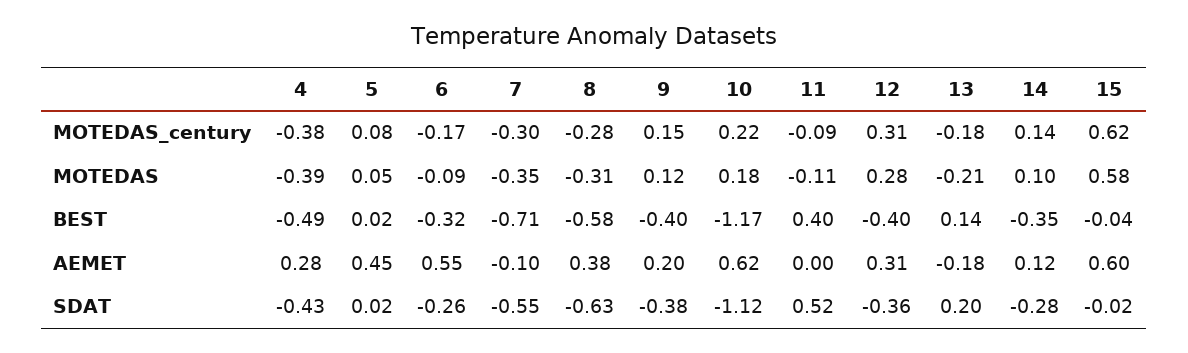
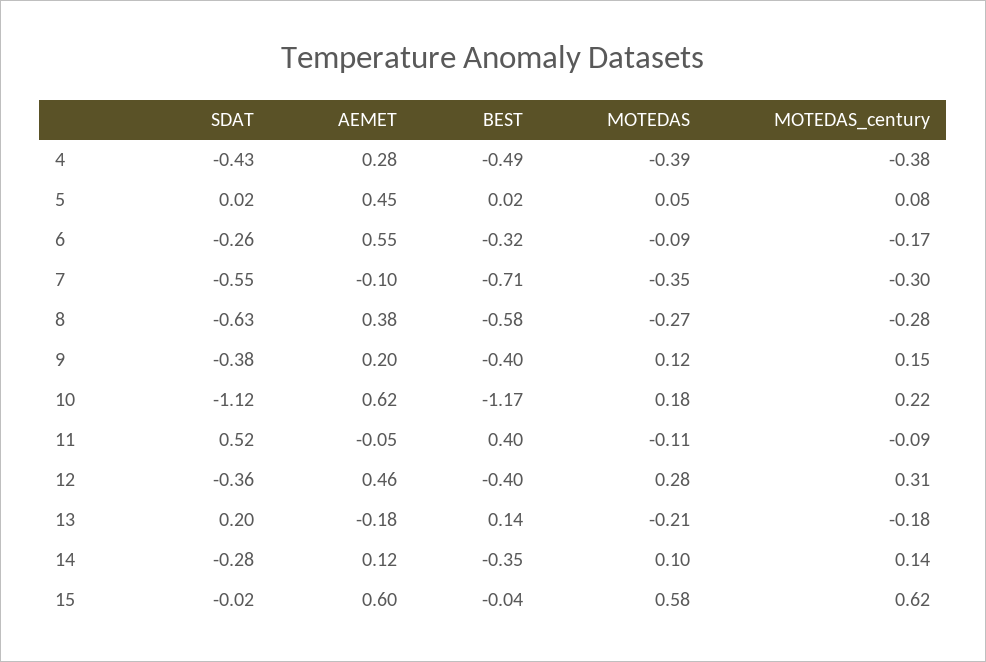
  {
    "4": {
      "MOTEDAS_century": -0.38,
      "MOTEDAS": -0.39,
      "BEST": -0.49,
      "AEMET": 0.28,
      "SDAT": -0.43
    },
    "5": {
      "MOTEDAS_century": 0.08,
      "MOTEDAS": 0.05,
      "BEST": 0.02,
      "AEMET": 0.45,
      "SDAT": 0.02
    },
    "6": {
      "MOTEDAS_century": -0.17,
      "MOTEDAS": -0.09,
      "BEST": -0.32,
      "AEMET": 0.55,
      "SDAT": -0.26
    },
    "7": {
      "MOTEDAS_century": -0.3,
      "MOTEDAS": -0.35,
      "BEST": -0.71,
      "AEMET": -0.1,
      "SDAT": -0.55
    },
    "8": {
      "MOTEDAS_century": -0.28,
-     "MOTEDAS": -0.31,
+     "MOTEDAS": -0.27,
      "BEST": -0.58,
      "AEMET": 0.38,
      "SDAT": -0.63
    },
    "9": {
      "MOTEDAS_century": 0.15,
      "MOTEDAS": 0.12,
      "BEST": -0.4,
      "AEMET": 0.2,
      "SDAT": -0.38
    },
    "10": {
      "MOTEDAS_century": 0.22,
      "MOTEDAS": 0.18,
      "BEST": -1.17,
      "AEMET": 0.62,
      "SDAT": -1.12
    },
    "11": {
      "MOTEDAS_century": -0.09,
      "MOTEDAS": -0.11,
      "BEST": 0.4,
-     "AEMET": 0,
+     "AEMET": -0.05,
      "SDAT": 0.52
    },
    "12": {
      "MOTEDAS_century": 0.31,
      "MOTEDAS": 0.28,
      "BEST": -0.4,
-     "AEMET": 0.31,
+     "AEMET": 0.46,
      "SDAT": -0.36
    },
    "13": {
      "MOTEDAS_century": -0.18,
      "MOTEDAS": -0.21,
      "BEST": 0.14,
      "AEMET": -0.18,
      "SDAT": 0.2
    },
    "14": {
      "MOTEDAS_century": 0.14,
      "MOTEDAS": 0.1,
      "BEST": -0.35,
      "AEMET": 0.12,
      "SDAT": -0.28
    },
    "15": {
      "MOTEDAS_century": 0.62,
      "MOTEDAS": 0.58,
      "BEST": -0.04,
      "AEMET": 0.6,
      "SDAT": -0.02
    }
  }

